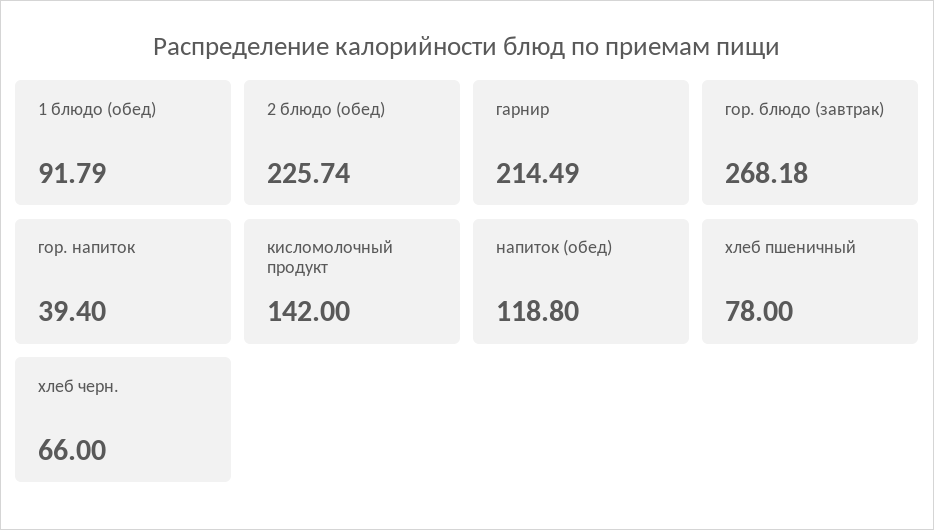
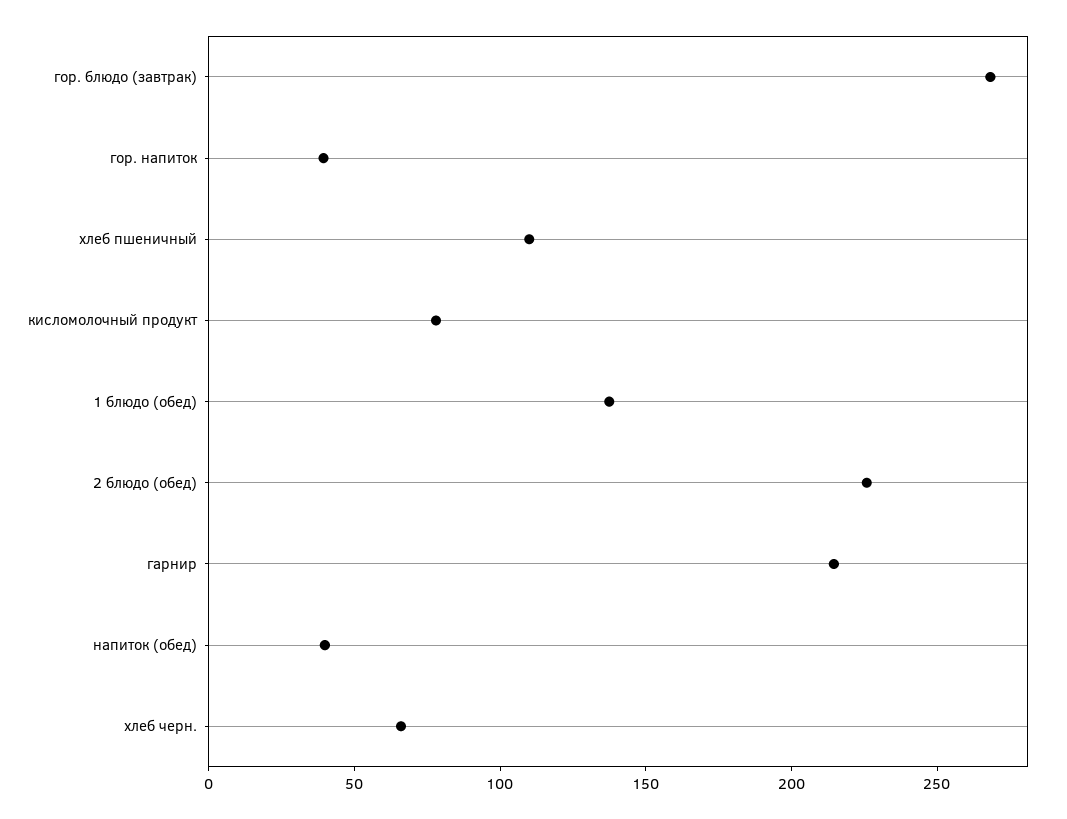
  {
-   "1 блюдо (обед)": 91.79,
+   "1 блюдо (обед)": 140,
    "2 блюдо (обед)": 225.74,
    "гарнир": 214.49,
    "гор. блюдо (завтрак)": 268.18,
    "гор. напиток": 39.4,
-   "кисломолочный продукт": 142,
+   "кисломолочный продукт": 80,
-   "напиток (обед)": 118.8,
+   "напиток (обед)": 40,
-   "хлеб пшеничный": 78,
+   "хлеб пшеничный": 110,
    "хлеб черн.": 66
  }

